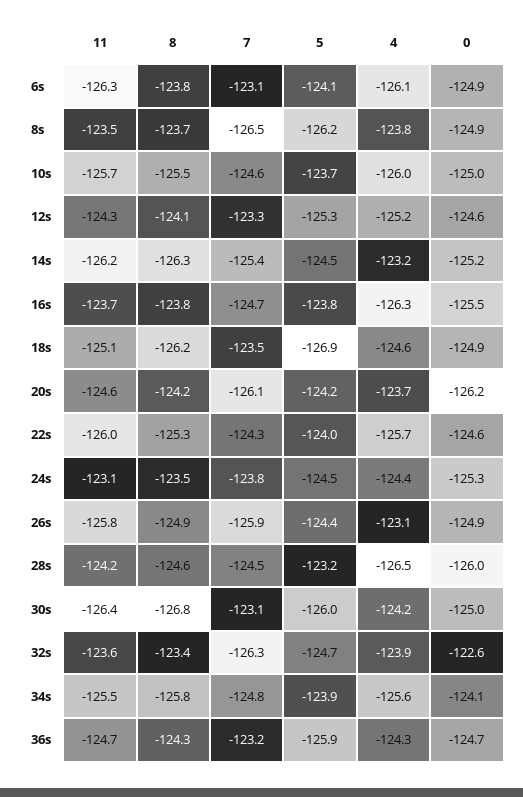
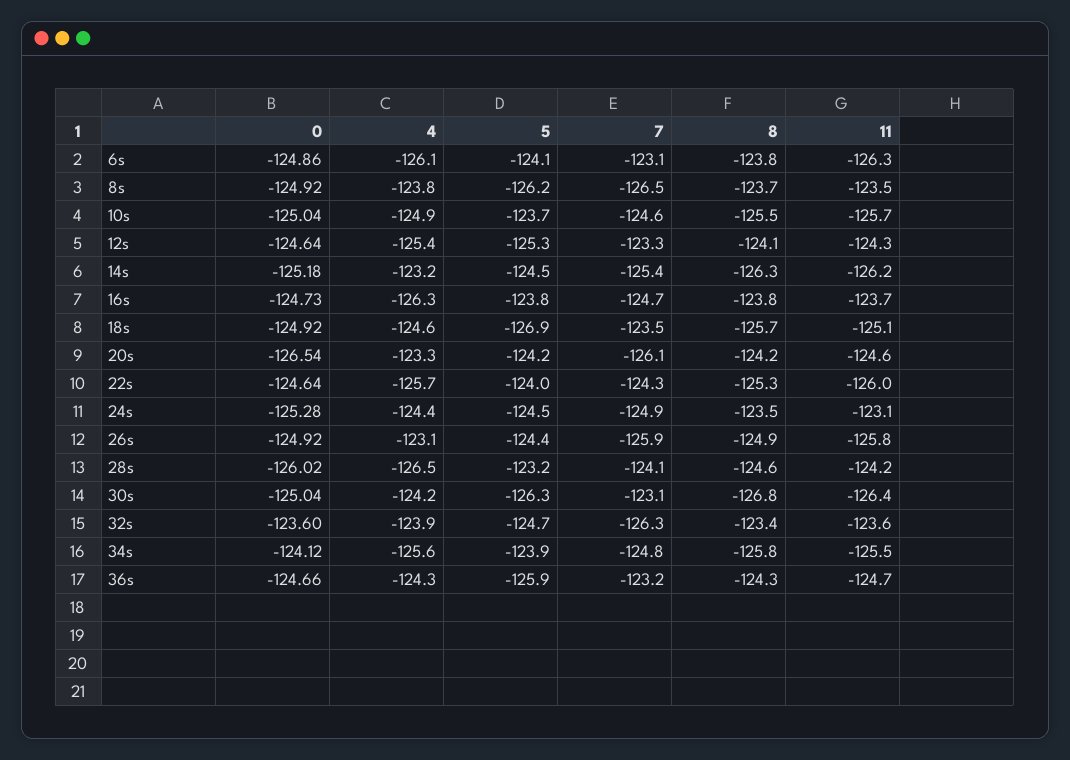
  {
    "11": {
      "6s": -126.3,
      "8s": -123.5,
      "10s": -125.7,
      "12s": -124.3,
      "14s": -126.2,
      "16s": -123.7,
      "18s": -125.1,
      "20s": -124.6,
      "22s": -126,
      "24s": -123.1,
      "26s": -125.8,
      "28s": -124.2,
      "30s": -126.4,
      "32s": -123.6,
      "34s": -125.5,
      "36s": -124.7
    },
    "8": {
      "6s": -123.8,
      "8s": -123.7,
      "10s": -125.5,
      "12s": -124.1,
      "14s": -126.3,
      "16s": -123.8,
-     "18s": -126.2,
+     "18s": -125.7,
      "20s": -124.2,
      "22s": -125.3,
      "24s": -123.5,
      "26s": -124.9,
      "28s": -124.6,
      "30s": -126.8,
      "32s": -123.4,
      "34s": -125.8,
      "36s": -124.3
    },
    "7": {
      "6s": -123.1,
      "8s": -126.5,
      "10s": -124.6,
      "12s": -123.3,
      "14s": -125.4,
      "16s": -124.7,
      "18s": -123.5,
      "20s": -126.1,
      "22s": -124.3,
-     "24s": -123.8,
+     "24s": -124.9,
      "26s": -125.9,
-     "28s": -124.5,
+     "28s": -124.1,
      "30s": -123.1,
      "32s": -126.3,
      "34s": -124.8,
      "36s": -123.2
    },
    "5": {
      "6s": -124.1,
      "8s": -126.2,
      "10s": -123.7,
      "12s": -125.3,
      "14s": -124.5,
      "16s": -123.8,
      "18s": -126.9,
      "20s": -124.2,
      "22s": -124,
      "24s": -124.5,
      "26s": -124.4,
      "28s": -123.2,
-     "30s": -126,
+     "30s": -126.3,
      "32s": -124.7,
      "34s": -123.9,
      "36s": -125.9
    },
    "4": {
      "6s": -126.1,
      "8s": -123.8,
-     "10s": -126,
+     "10s": -124.9,
-     "12s": -125.2,
+     "12s": -125.4,
      "14s": -123.2,
      "16s": -126.3,
      "18s": -124.6,
-     "20s": -123.7,
+     "20s": -123.3,
      "22s": -125.7,
      "24s": -124.4,
      "26s": -123.1,
      "28s": -126.5,
      "30s": -124.2,
      "32s": -123.9,
      "34s": -125.6,
      "36s": -124.3
    },
    "0": {
      "6s": -124.86,
      "8s": -124.92,
      "10s": -125.04,
      "12s": -124.64,
      "14s": -125.18,
-     "16s": -125.5,
+     "16s": -124.73,
      "18s": -124.92,
-     "20s": -126.2,
+     "20s": -126.54,
      "22s": -124.64,
      "24s": -125.28,
      "26s": -124.92,
      "28s": -126.02,
      "30s": -125.04,
-     "32s": -122.6,
+     "32s": -123.6,
      "34s": -124.12,
      "36s": -124.66
    }
  }

